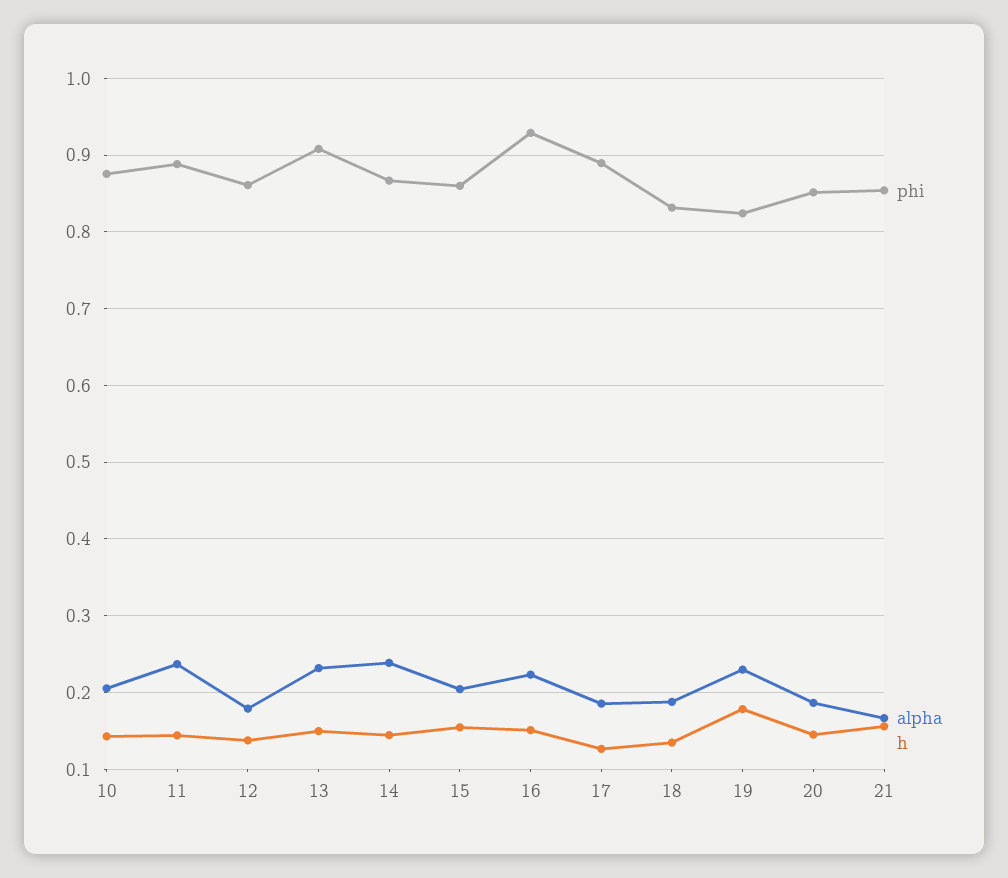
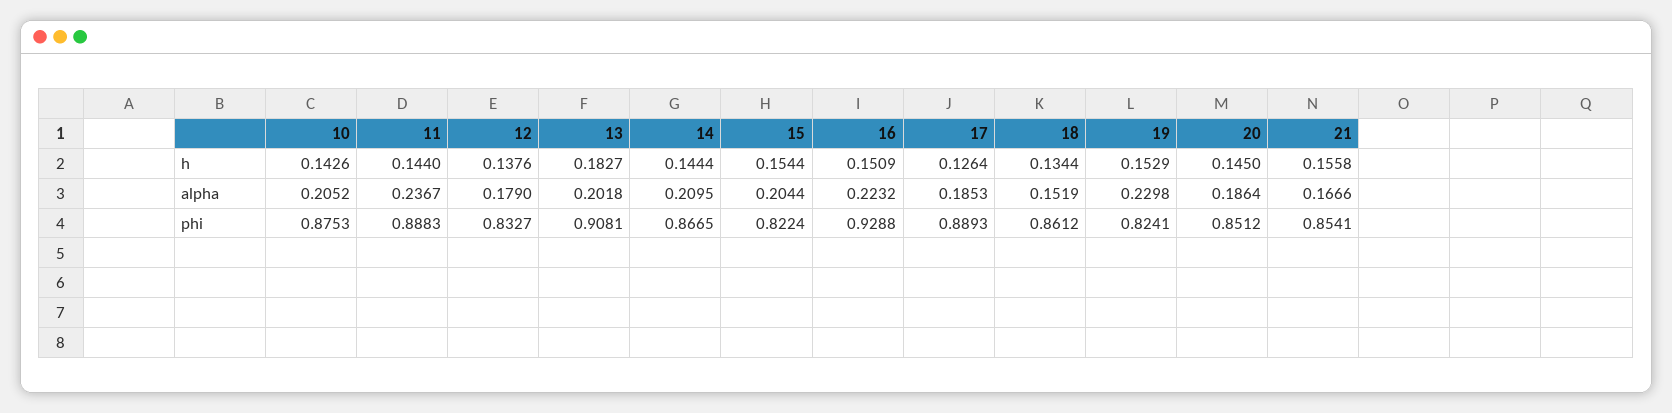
  {
    "phi": {
      "10": 0.8753,
      "11": 0.8883,
-     "12": 0.86,
+     "12": 0.8327,
      "13": 0.9081,
      "14": 0.8665,
-     "15": 0.86,
+     "15": 0.8224,
      "16": 0.9288,
      "17": 0.8893,
-     "18": 0.83,
+     "18": 0.8612,
      "19": 0.8241,
      "20": 0.8512,
      "21": 0.8541
    },
    "alpha": {
      "10": 0.2052,
      "11": 0.2367,
      "12": 0.179,
-     "13": 0.23,
+     "13": 0.2018,
-     "14": 0.24,
+     "14": 0.2095,
      "15": 0.2044,
      "16": 0.2232,
      "17": 0.1853,
-     "18": 0.19,
+     "18": 0.1519,
      "19": 0.2298,
      "20": 0.1864,
      "21": 0.1666
    },
    "h": {
      "10": 0.1426,
      "11": 0.144,
      "12": 0.1376,
-     "13": 0.15,
+     "13": 0.1827,
      "14": 0.1444,
      "15": 0.1544,
      "16": 0.1509,
      "17": 0.1264,
      "18": 0.1344,
-     "19": 0.18,
+     "19": 0.1529,
      "20": 0.145,
      "21": 0.1558
    }
  }

